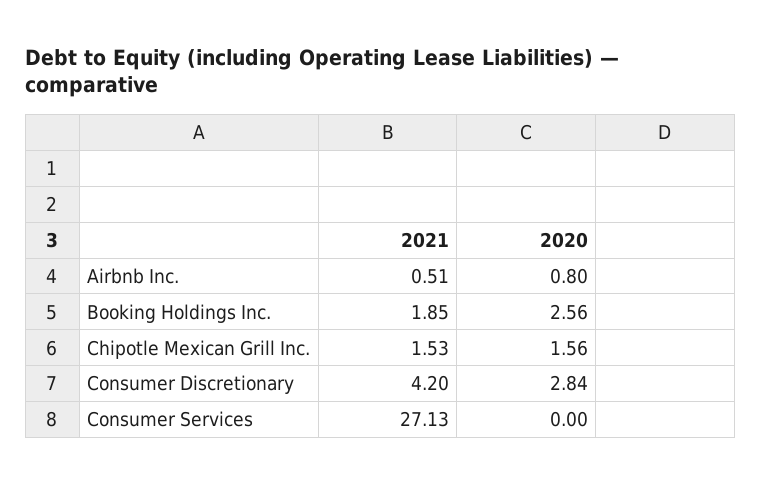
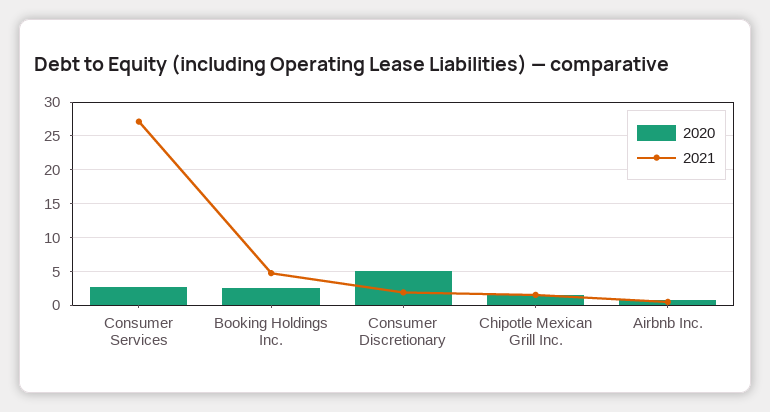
  {
    "2021": {
      "Airbnb Inc.": 0.51,
-     "Booking Holdings Inc.": 1.85,
+     "Booking Holdings Inc.": 5,
      "Chipotle Mexican Grill Inc.": 1.53,
-     "Consumer Discretionary": 4.2,
+     "Consumer Discretionary": 2,
      "Consumer Services": 27.13
    },
    "2020": {
      "Airbnb Inc.": 0.8,
      "Booking Holdings Inc.": 2.56,
      "Chipotle Mexican Grill Inc.": 1.56,
-     "Consumer Discretionary": 2.84,
+     "Consumer Discretionary": 5,
-     "Consumer Services": 0
+     "Consumer Services": 3
    }
  }

